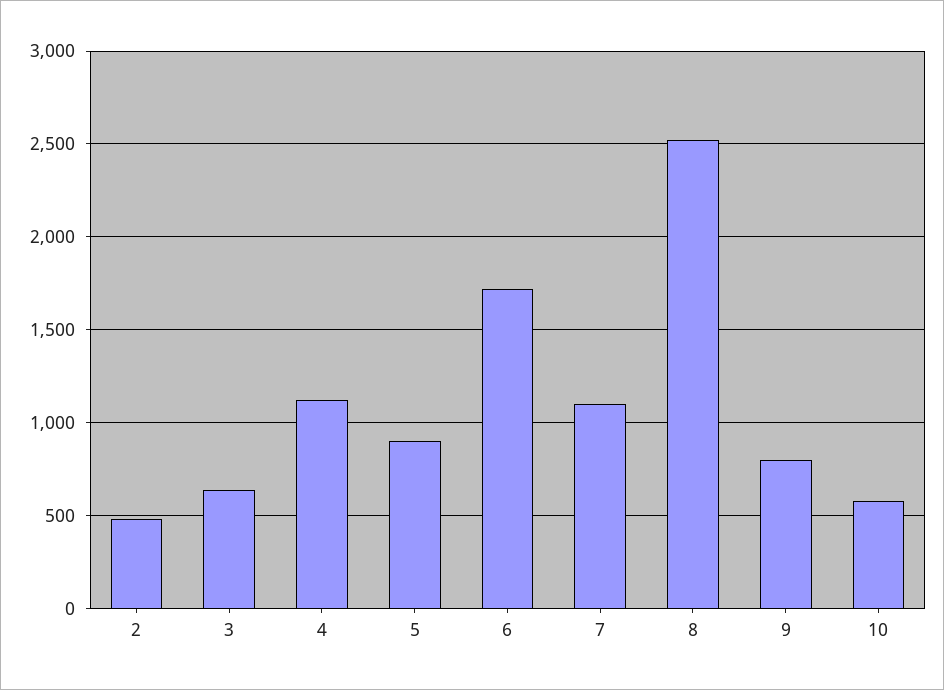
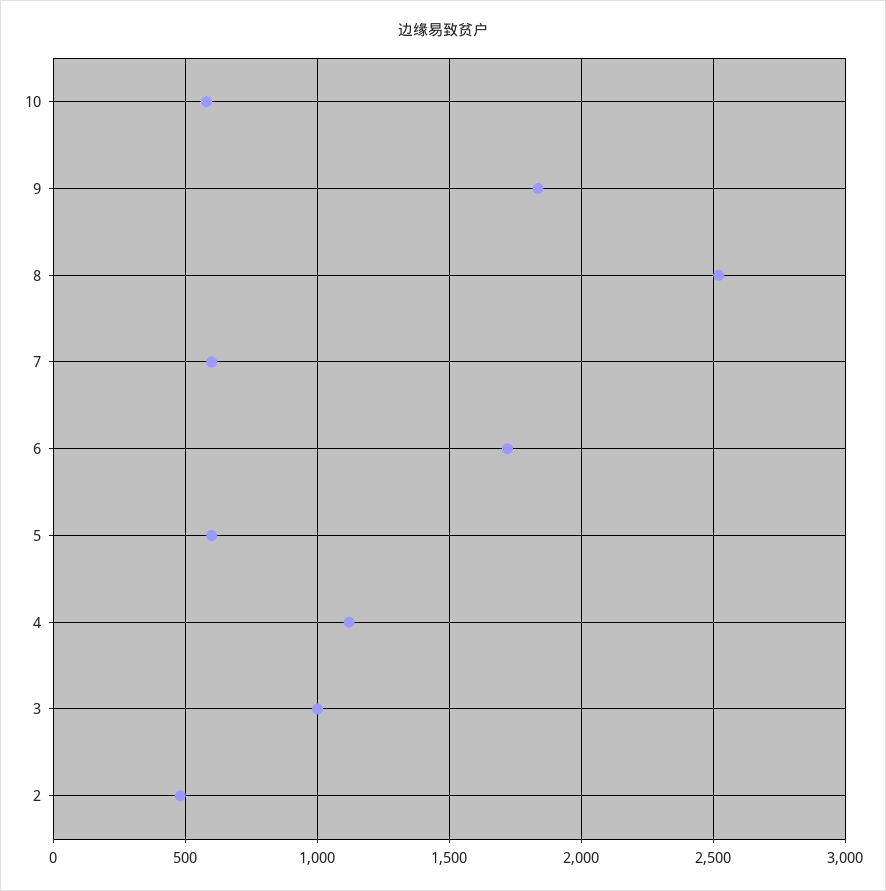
  {
    "2": 500,
-   "3": 650,
+   "3": 1000,
    "4": 1100,
-   "5": 900,
+   "5": 600,
    "6": 1700,
-   "7": 1100,
+   "7": 600,
    "8": 2500,
-   "9": 800,
+   "9": 1850,
    "10": 600
  }

